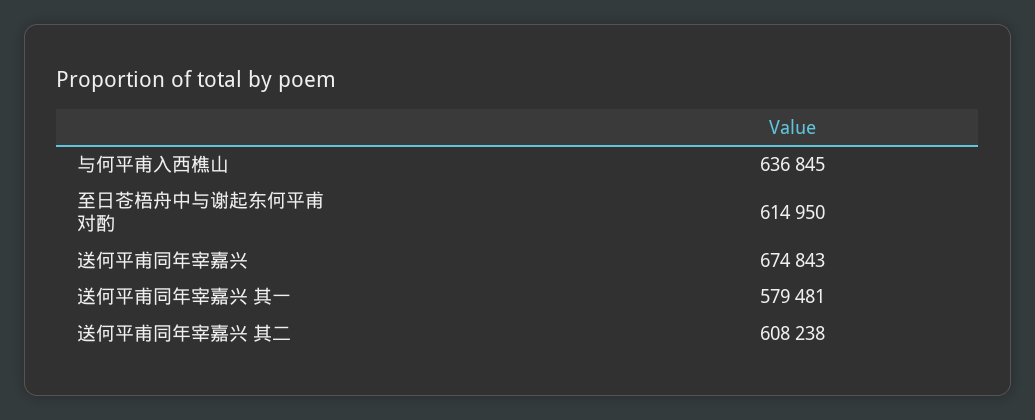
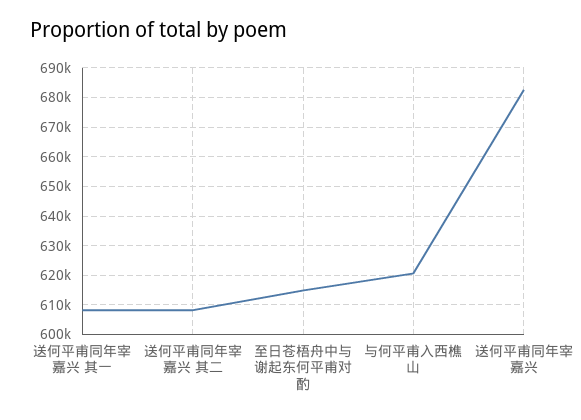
  {
-   "与何平甫入西樵山": 636845,
+   "与何平甫入西樵山": 620000,
    "至日苍梧舟中与谢起东何平甫对酌": 614950,
-   "送何平甫同年宰嘉兴": 674843,
+   "送何平甫同年宰嘉兴": 682500,
-   "送何平甫同年宰嘉兴 其一": 579481,
+   "送何平甫同年宰嘉兴 其一": 607500,
    "送何平甫同年宰嘉兴 其二": 608238
  }

